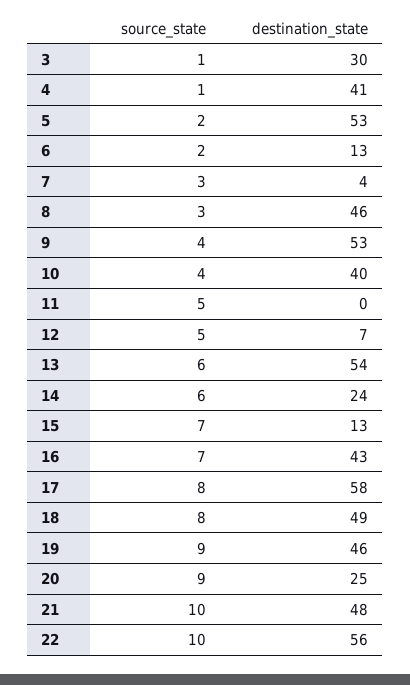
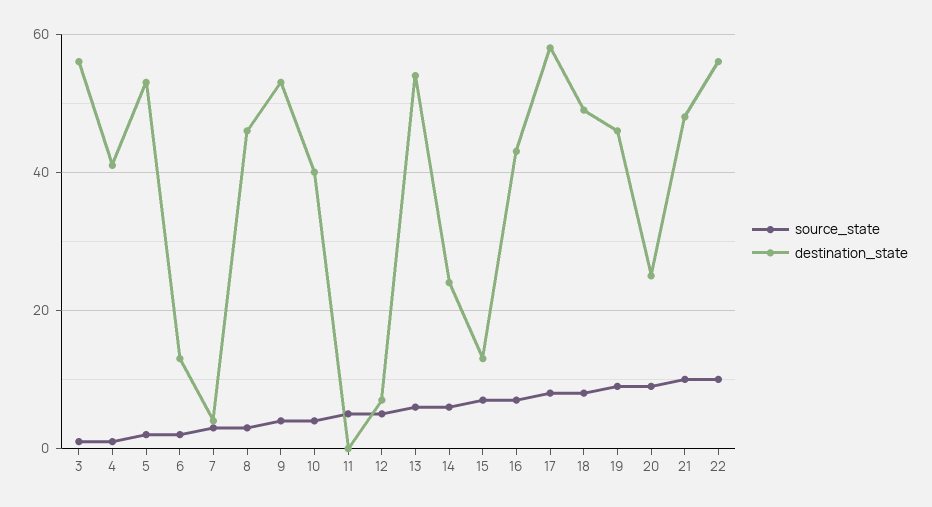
  {
    "source_state": {
      "3": 1,
      "4": 1,
      "5": 2,
      "6": 2,
      "7": 3,
      "8": 3,
      "9": 4,
      "10": 4,
      "11": 5,
      "12": 5,
      "13": 6,
      "14": 6,
      "15": 7,
      "16": 7,
      "17": 8,
      "18": 8,
      "19": 9,
      "20": 9,
      "21": 10,
      "22": 10
    },
    "destination_state": {
-     "3": 30,
+     "3": 55,
      "4": 41,
      "5": 53,
      "6": 13,
      "7": 4,
      "8": 46,
      "9": 53,
      "10": 40,
      "11": 0,
      "12": 7,
      "13": 54,
      "14": 24,
      "15": 13,
      "16": 43,
      "17": 58,
      "18": 49,
      "19": 46,
      "20": 25,
      "21": 48,
      "22": 56
    }
  }

